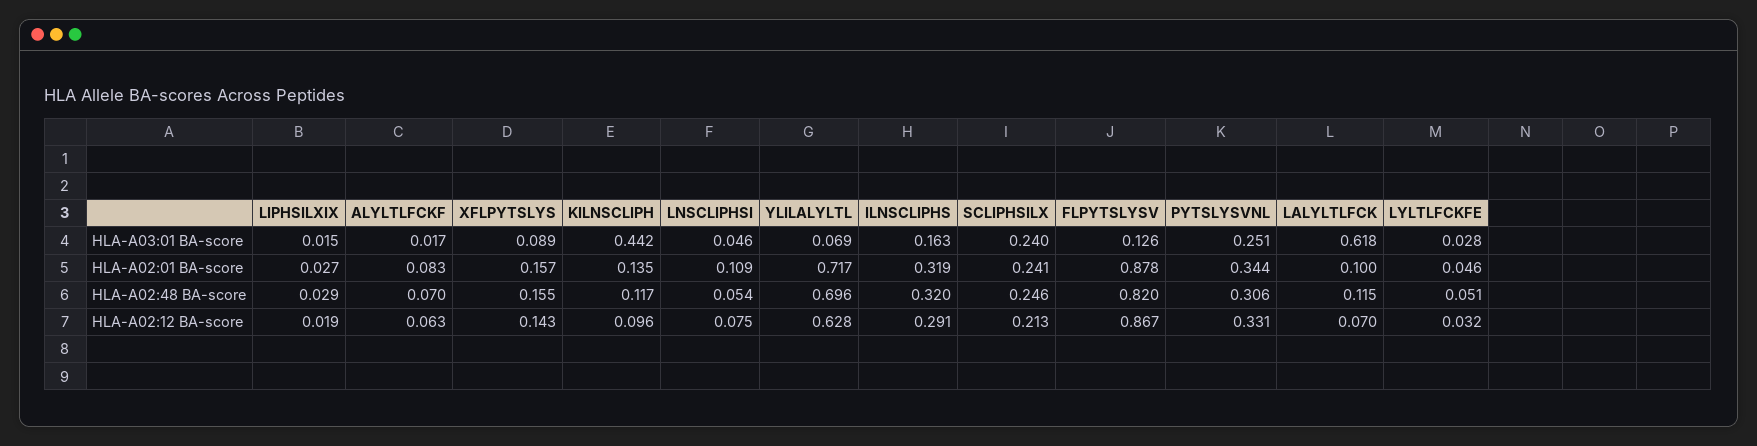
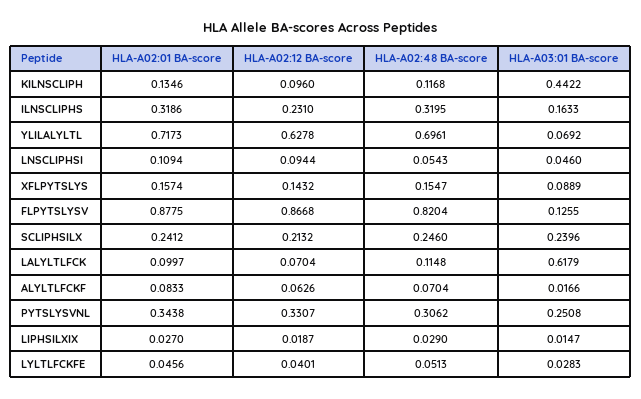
  {
    "LIPHSILXIX": {
      "HLA-A03:01 BA-score": 0.0147,
      "HLA-A02:01 BA-score": 0.027,
      "HLA-A02:48 BA-score": 0.029,
      "HLA-A02:12 BA-score": 0.0187
    },
    "ALYLTLFCKF": {
      "HLA-A03:01 BA-score": 0.0166,
      "HLA-A02:01 BA-score": 0.0833,
      "HLA-A02:48 BA-score": 0.0704,
      "HLA-A02:12 BA-score": 0.0626
    },
    "XFLPYTSLYS": {
      "HLA-A03:01 BA-score": 0.0889,
      "HLA-A02:01 BA-score": 0.1574,
      "HLA-A02:48 BA-score": 0.1547,
      "HLA-A02:12 BA-score": 0.1432
    },
    "KILNSCLIPH": {
      "HLA-A03:01 BA-score": 0.4422,
      "HLA-A02:01 BA-score": 0.1346,
      "HLA-A02:48 BA-score": 0.1168,
      "HLA-A02:12 BA-score": 0.096
    },
    "LNSCLIPHSI": {
      "HLA-A03:01 BA-score": 0.046,
      "HLA-A02:01 BA-score": 0.1094,
      "HLA-A02:48 BA-score": 0.0543,
-     "HLA-A02:12 BA-score": 0.075
+     "HLA-A02:12 BA-score": 0.0944
    },
    "YLILALYLTL": {
      "HLA-A03:01 BA-score": 0.0692,
      "HLA-A02:01 BA-score": 0.7173,
      "HLA-A02:48 BA-score": 0.6961,
      "HLA-A02:12 BA-score": 0.6278
    },
    "ILNSCLIPHS": {
      "HLA-A03:01 BA-score": 0.1633,
      "HLA-A02:01 BA-score": 0.3186,
      "HLA-A02:48 BA-score": 0.3195,
-     "HLA-A02:12 BA-score": 0.291
+     "HLA-A02:12 BA-score": 0.231
    },
    "SCLIPHSILX": {
      "HLA-A03:01 BA-score": 0.2396,
      "HLA-A02:01 BA-score": 0.2412,
      "HLA-A02:48 BA-score": 0.246,
      "HLA-A02:12 BA-score": 0.2132
    },
    "FLPYTSLYSV": {
      "HLA-A03:01 BA-score": 0.1255,
      "HLA-A02:01 BA-score": 0.8775,
      "HLA-A02:48 BA-score": 0.8204,
      "HLA-A02:12 BA-score": 0.8668
    },
    "PYTSLYSVNL": {
      "HLA-A03:01 BA-score": 0.2508,
      "HLA-A02:01 BA-score": 0.3438,
      "HLA-A02:48 BA-score": 0.3062,
      "HLA-A02:12 BA-score": 0.3307
    },
    "LALYLTLFCK": {
      "HLA-A03:01 BA-score": 0.6179,
      "HLA-A02:01 BA-score": 0.0997,
      "HLA-A02:48 BA-score": 0.1148,
      "HLA-A02:12 BA-score": 0.0704
    },
    "LYLTLFCKFE": {
      "HLA-A03:01 BA-score": 0.0283,
      "HLA-A02:01 BA-score": 0.0456,
      "HLA-A02:48 BA-score": 0.0513,
-     "HLA-A02:12 BA-score": 0.032
+     "HLA-A02:12 BA-score": 0.0401
    }
  }

